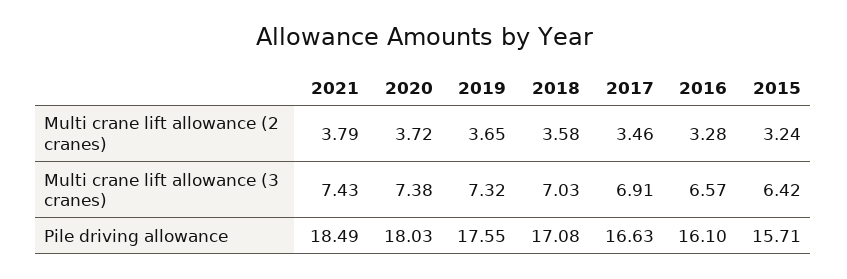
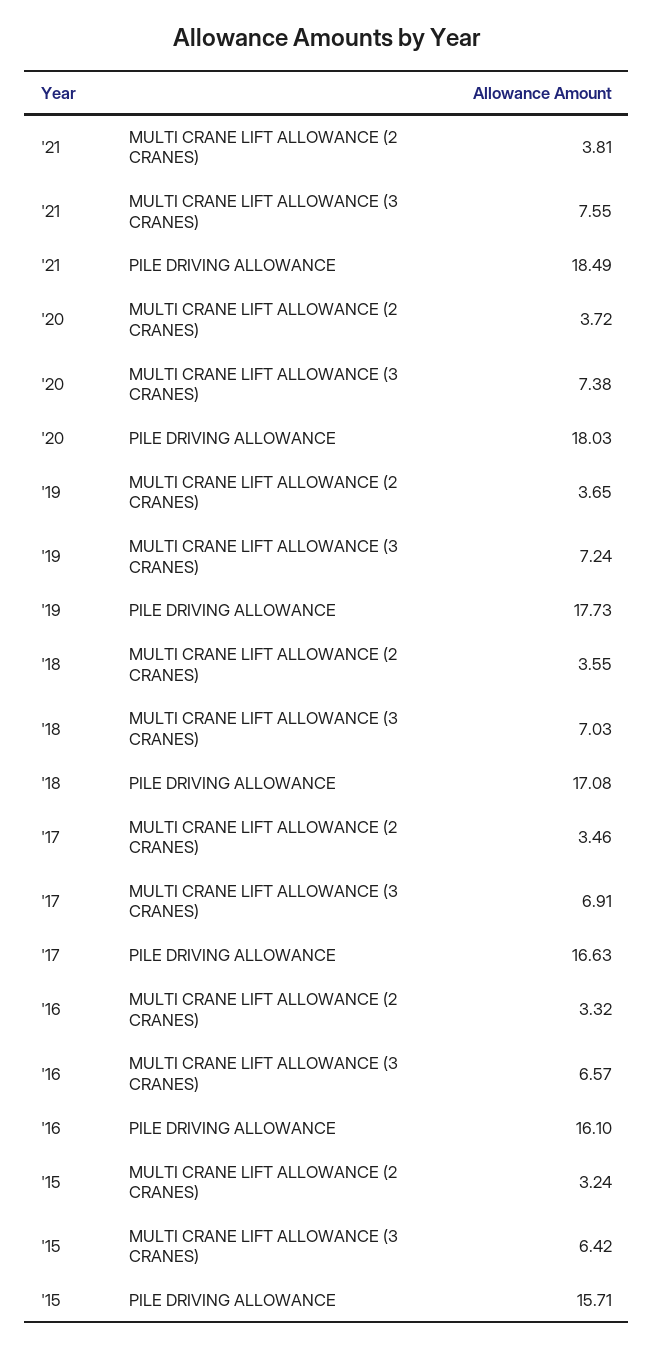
  {
    "2021": {
-     "Multi crane lift allowance (2 cranes)": 3.79,
+     "Multi crane lift allowance (2 cranes)": 3.81,
-     "Multi crane lift allowance (3 cranes)": 7.43,
+     "Multi crane lift allowance (3 cranes)": 7.55,
      "Pile driving allowance": 18.49
    },
    "2020": {
      "Multi crane lift allowance (2 cranes)": 3.72,
      "Multi crane lift allowance (3 cranes)": 7.38,
      "Pile driving allowance": 18.03
    },
    "2019": {
      "Multi crane lift allowance (2 cranes)": 3.65,
-     "Multi crane lift allowance (3 cranes)": 7.32,
+     "Multi crane lift allowance (3 cranes)": 7.24,
-     "Pile driving allowance": 17.55
+     "Pile driving allowance": 17.73
    },
    "2018": {
-     "Multi crane lift allowance (2 cranes)": 3.58,
+     "Multi crane lift allowance (2 cranes)": 3.55,
      "Multi crane lift allowance (3 cranes)": 7.03,
      "Pile driving allowance": 17.08
    },
    "2017": {
      "Multi crane lift allowance (2 cranes)": 3.46,
      "Multi crane lift allowance (3 cranes)": 6.91,
      "Pile driving allowance": 16.63
    },
    "2016": {
-     "Multi crane lift allowance (2 cranes)": 3.28,
+     "Multi crane lift allowance (2 cranes)": 3.32,
      "Multi crane lift allowance (3 cranes)": 6.57,
      "Pile driving allowance": 16.1
    },
    "2015": {
      "Multi crane lift allowance (2 cranes)": 3.24,
      "Multi crane lift allowance (3 cranes)": 6.42,
      "Pile driving allowance": 15.71
    }
  }

